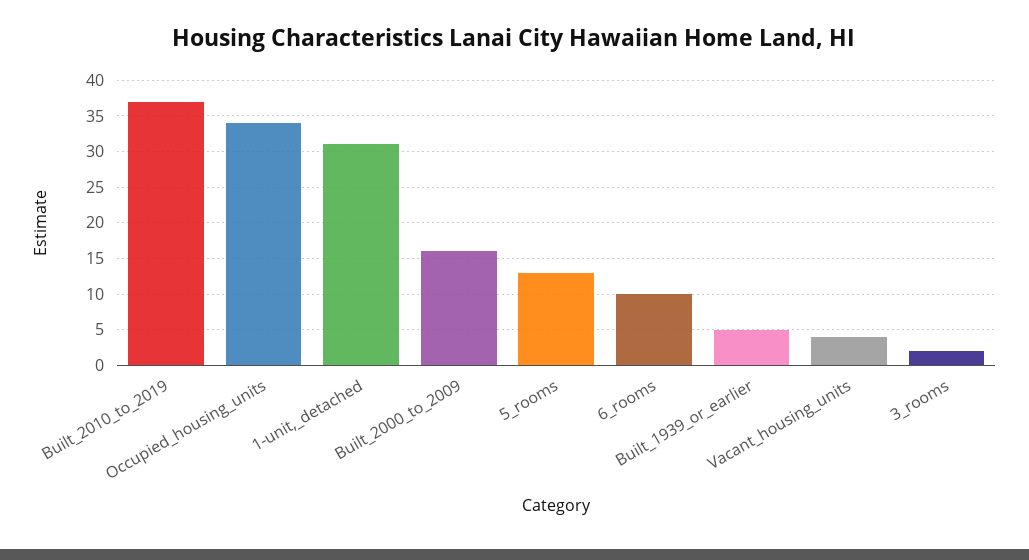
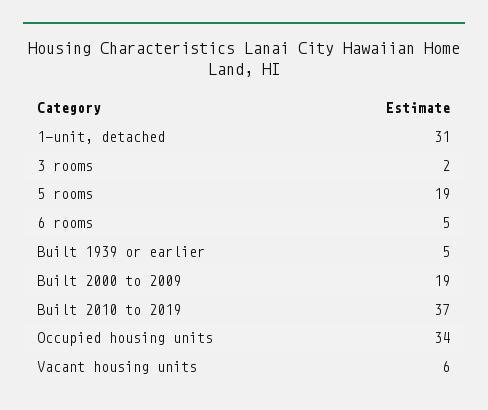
  {
    "Built_2010_to_2019": 37,
    "Occupied_housing_units": 34,
    "1-unit,_detached": 31,
-   "Built_2000_to_2009": 16,
+   "Built_2000_to_2009": 19,
-   "5_rooms": 13,
+   "5_rooms": 19,
-   "6_rooms": 10,
+   "6_rooms": 5,
    "Built_1939_or_earlier": 5,
-   "Vacant_housing_units": 4,
+   "Vacant_housing_units": 6,
    "3_rooms": 2
  }

